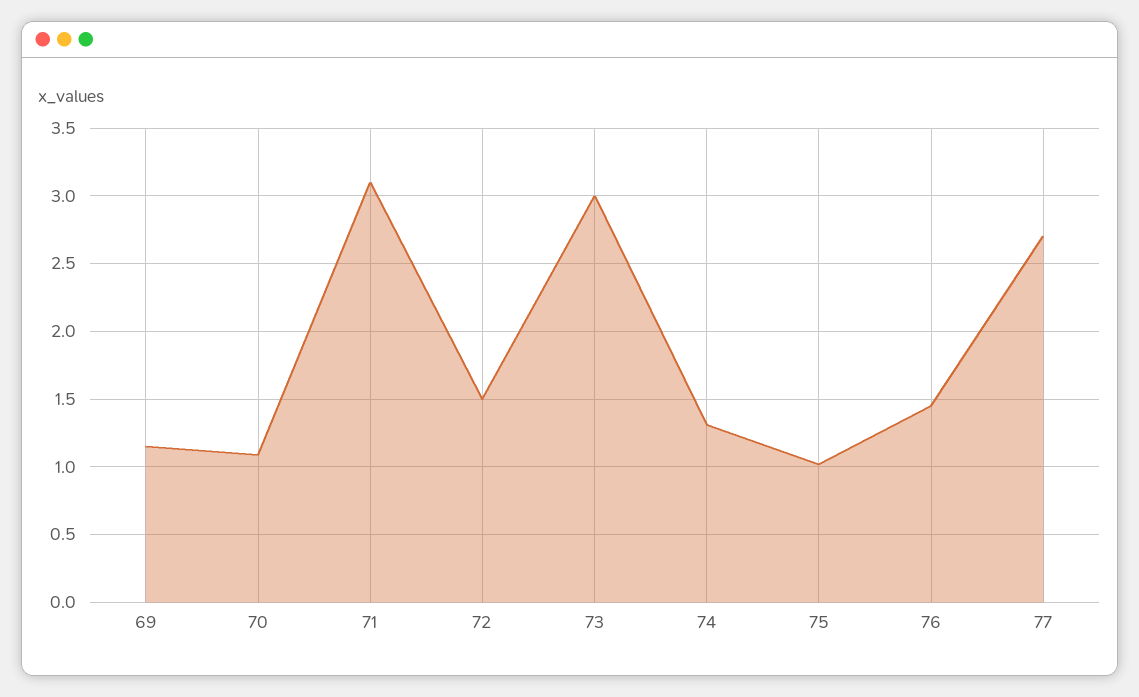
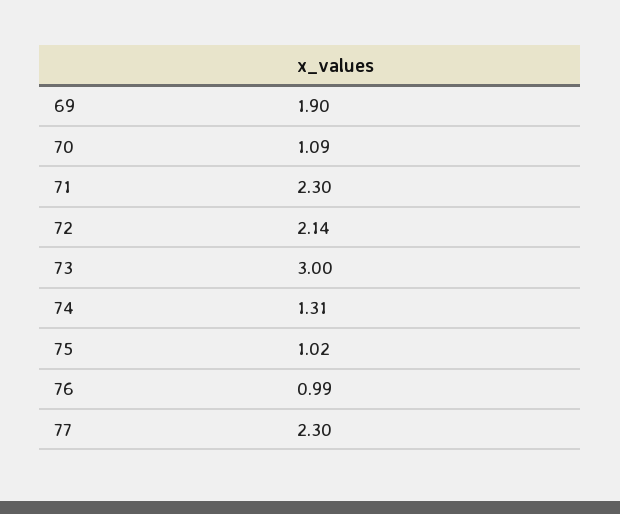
  {
-   "69": 1.15,
+   "69": 1.9,
    "70": 1.09,
-   "71": 3.1,
+   "71": 2.3,
-   "72": 1.5,
+   "72": 2.14,
    "73": 3,
    "74": 1.31,
    "75": 1.02,
-   "76": 1.45,
+   "76": 0.99,
-   "77": 2.7
+   "77": 2.3
  }

